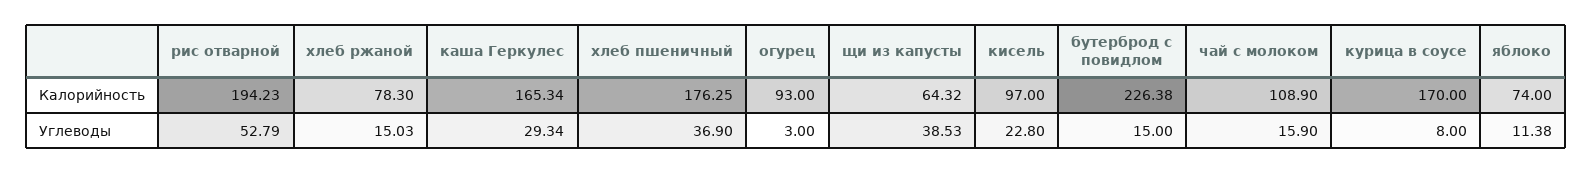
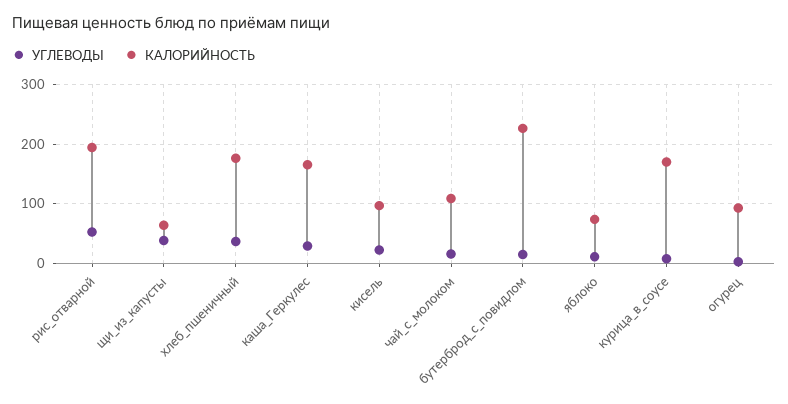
  {
    "Калорийность": {
      "рис отварной": 194.23,
-     "хлеб ржаной": 78.3,
      "каша Геркулес": 165.34,
      "хлеб пшеничный": 176.25,
      "огурец": 93,
      "щи из капусты": 64.32,
      "кисель": 97,
      "бутерброд с повидлом": 226.38,
      "чай с молоком": 108.9,
      "курица в соусе": 170,
      "яблоко": 74
    },
    "Углеводы": {
      "рис отварной": 52.79,
-     "хлеб ржаной": 15.03,
      "каша Геркулес": 29.34,
      "хлеб пшеничный": 36.9,
      "огурец": 3,
      "щи из капусты": 38.53,
      "кисель": 22.8,
      "бутерброд с повидлом": 15,
      "чай с молоком": 15.9,
      "курица в соусе": 8,
      "яблоко": 11.38
    }
  }

